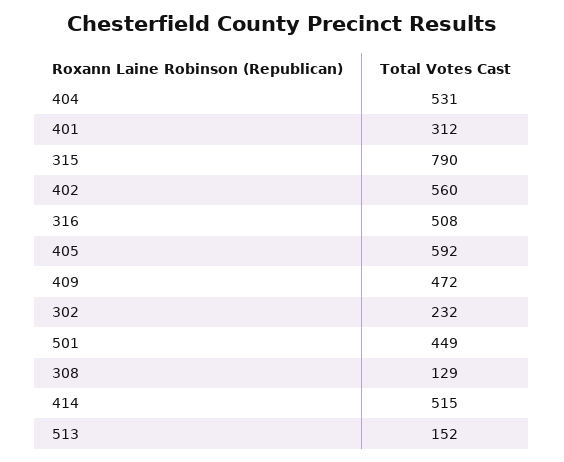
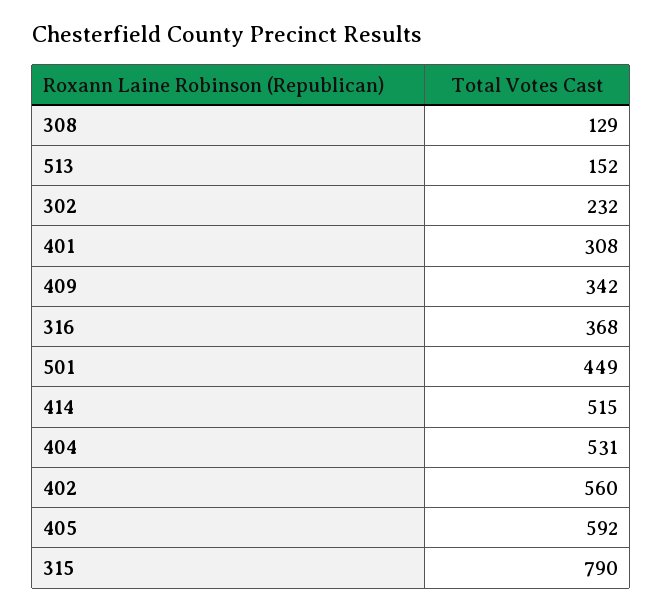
  {
    "404": 531,
-   "401": 312,
+   "401": 308,
    "315": 790,
    "402": 560,
-   "316": 508,
+   "316": 368,
    "405": 592,
-   "409": 472,
+   "409": 342,
    "302": 232,
    "501": 449,
    "308": 129,
    "414": 515,
    "513": 152
  }

